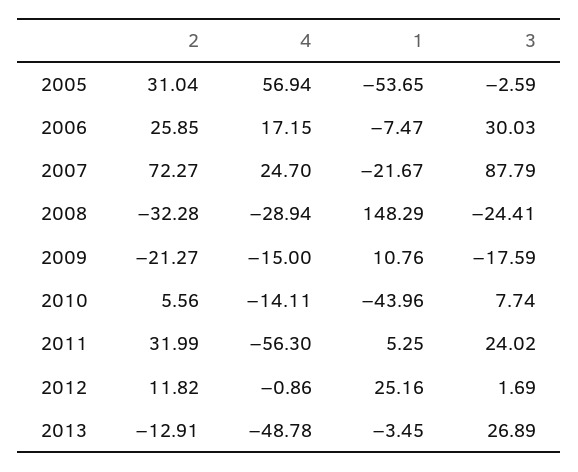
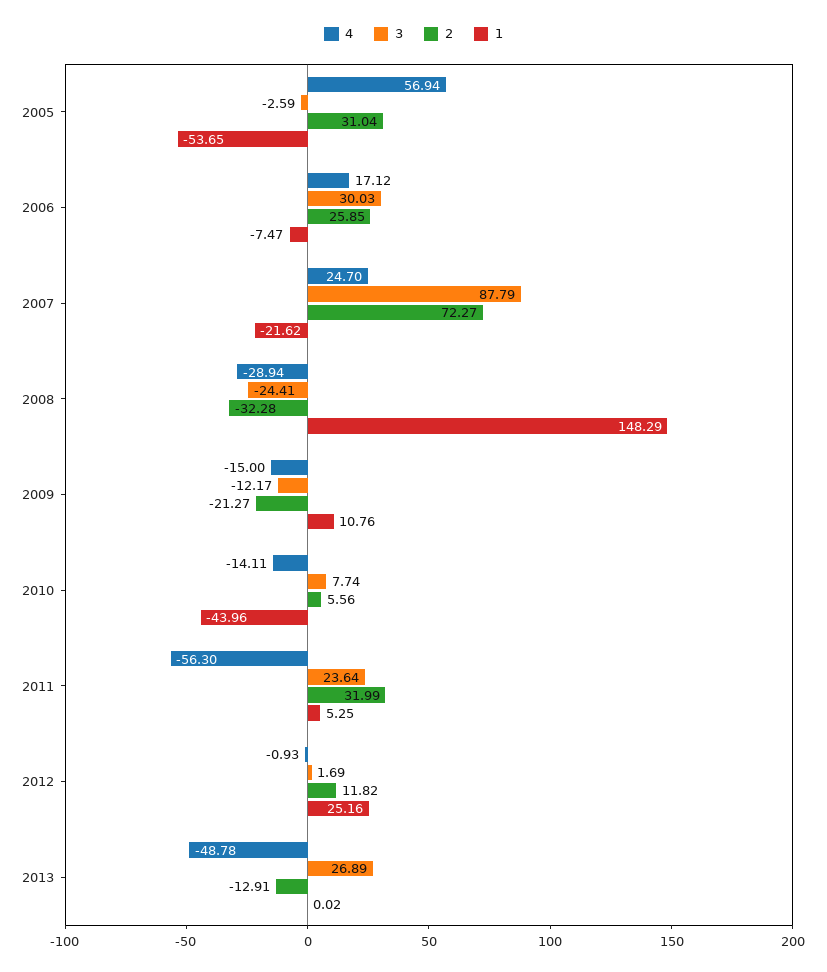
  {
    "2": {
      "2005": 31.04,
      "2006": 25.85,
      "2007": 72.27,
      "2008": -32.28,
      "2009": -21.27,
      "2010": 5.56,
      "2011": 31.99,
      "2012": 11.82,
      "2013": -12.91
    },
    "4": {
      "2005": 56.94,
-     "2006": 17.15,
+     "2006": 17.12,
      "2007": 24.7,
      "2008": -28.94,
      "2009": -15,
      "2010": -14.11,
      "2011": -56.3,
-     "2012": -0.86,
+     "2012": -0.93,
      "2013": -48.78
    },
    "1": {
      "2005": -53.65,
      "2006": -7.47,
-     "2007": -21.67,
+     "2007": -21.62,
      "2008": 148.29,
      "2009": 10.76,
      "2010": -43.96,
      "2011": 5.25,
      "2012": 25.16,
-     "2013": -3.45
+     "2013": 0.02
    },
    "3": {
      "2005": -2.59,
      "2006": 30.03,
      "2007": 87.79,
      "2008": -24.41,
-     "2009": -17.59,
+     "2009": -12.17,
      "2010": 7.74,
-     "2011": 24.02,
+     "2011": 23.64,
      "2012": 1.69,
      "2013": 26.89
    }
  }

